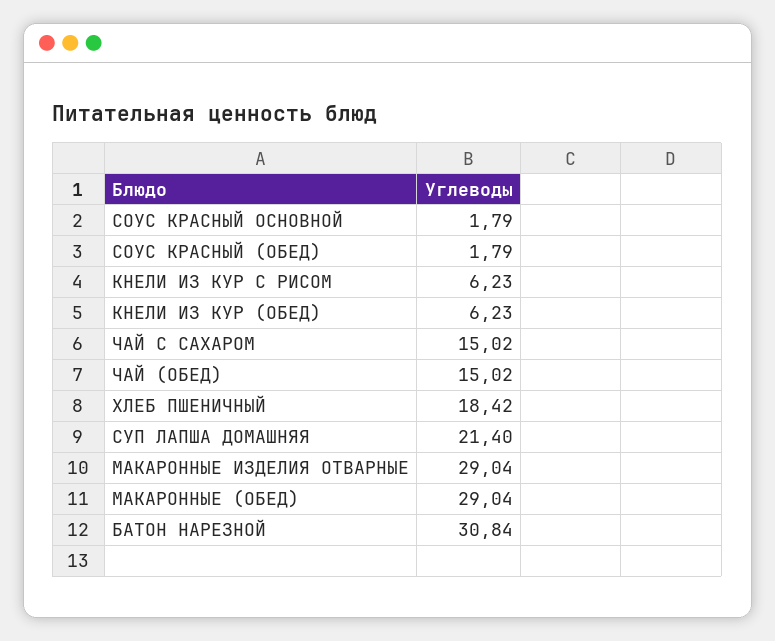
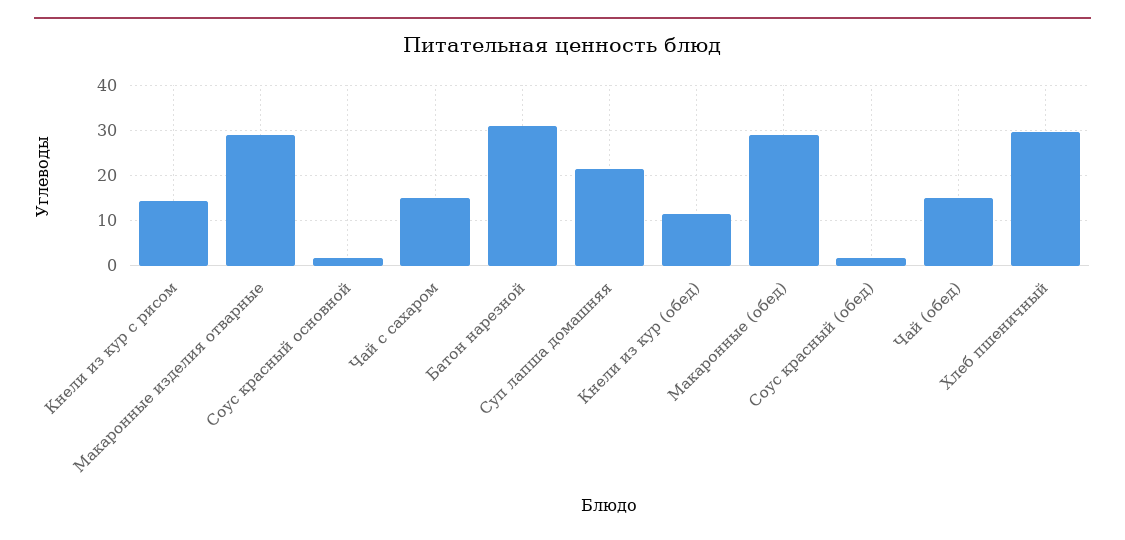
  {
    "СОУС КРАСНЫЙ ОСНОВНОЙ": 1.79,
    "СОУС КРАСНЫЙ (ОБЕД)": 1.79,
-   "КНЕЛИ ИЗ КУР С РИСОМ": 6.23,
+   "КНЕЛИ ИЗ КУР С РИСОМ": 14,
-   "КНЕЛИ ИЗ КУР (ОБЕД)": 6.23,
+   "КНЕЛИ ИЗ КУР (ОБЕД)": 12,
    "ЧАЙ С САХАРОМ": 15.02,
    "ЧАЙ (ОБЕД)": 15.02,
-   "ХЛЕБ ПШЕНИЧНЫЙ": 18.42,
+   "ХЛЕБ ПШЕНИЧНЫЙ": 30,
    "СУП ЛАПША ДОМАШНЯЯ": 21.4,
    "МАКАРОННЫЕ ИЗДЕЛИЯ ОТВАРНЫЕ": 29.04,
    "МАКАРОННЫЕ (ОБЕД)": 29.04,
    "БАТОН НАРЕЗНОЙ": 30.84
  }

